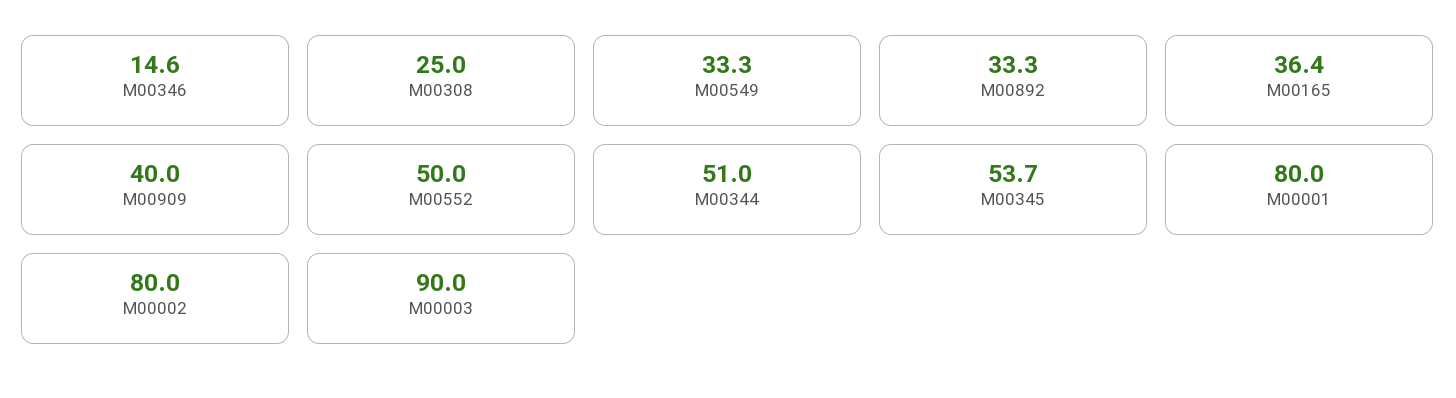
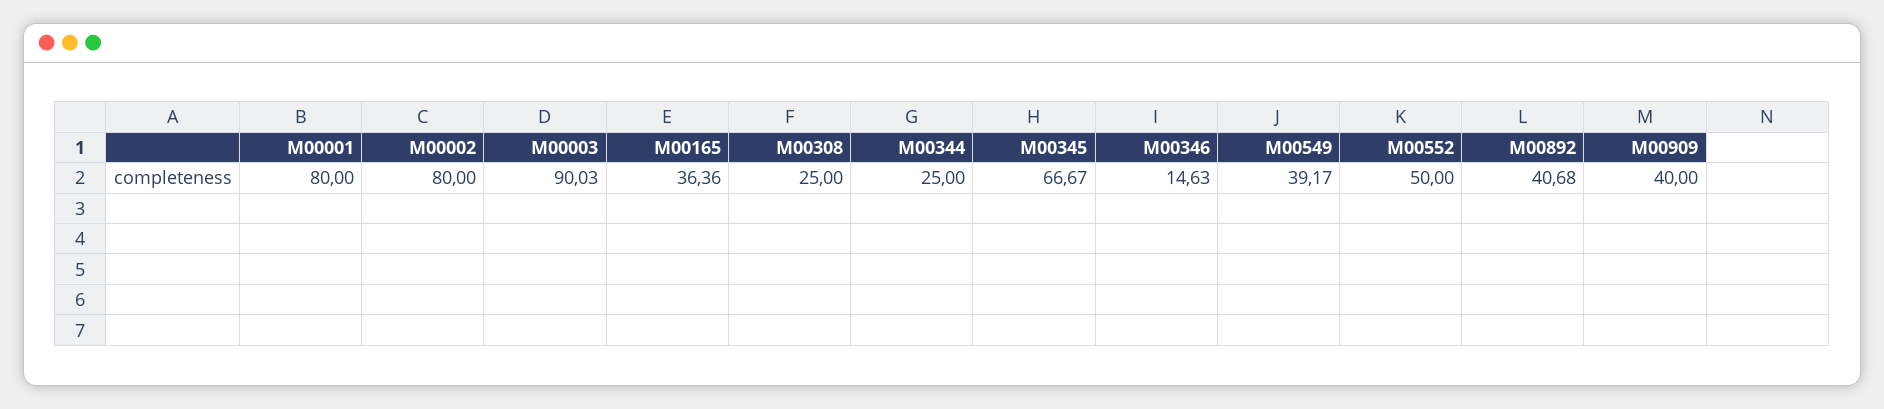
  {
    "M00346": 14.63,
    "M00308": 25,
-   "M00549": 33.3,
+   "M00549": 39.17,
-   "M00892": 33.3,
+   "M00892": 40.68,
    "M00165": 36.36,
    "M00909": 40,
    "M00552": 50,
-   "M00344": 51,
+   "M00344": 25,
-   "M00345": 53.7,
+   "M00345": 66.67,
    "M00001": 80,
    "M00002": 80,
    "M00003": 90.03
  }

